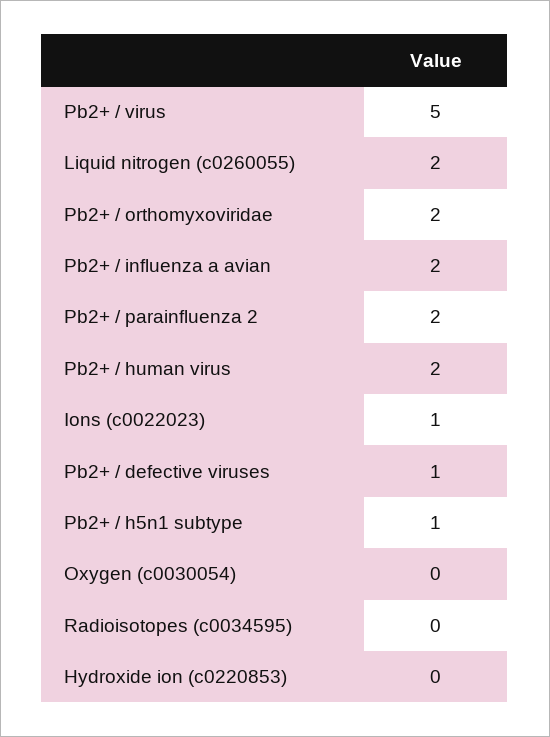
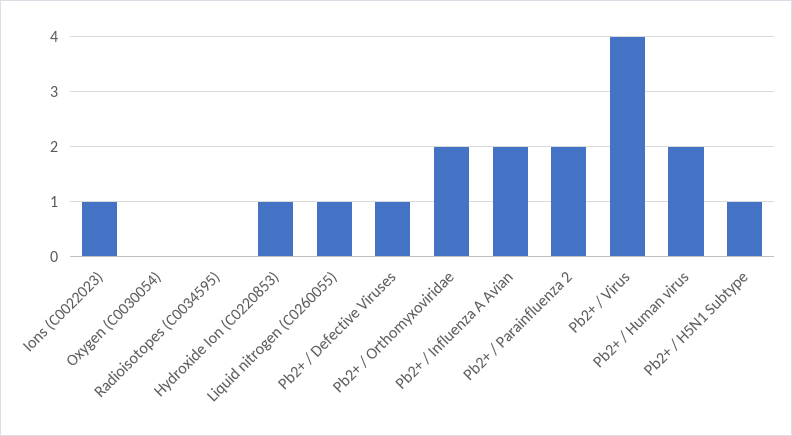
  {
-   "Pb2+ / virus": 5,
+   "Pb2+ / virus": 4,
-   "Liquid nitrogen (c0260055)": 2,
+   "Liquid nitrogen (c0260055)": 1,
    "Pb2+ / orthomyxoviridae": 2,
    "Pb2+ / influenza a avian": 2,
    "Pb2+ / parainfluenza 2": 2,
    "Pb2+ / human virus": 2,
    "Ions (c0022023)": 1,
    "Pb2+ / defective viruses": 1,
    "Pb2+ / h5n1 subtype": 1,
    "Oxygen (c0030054)": 0,
    "Radioisotopes (c0034595)": 0,
-   "Hydroxide ion (c0220853)": 0
+   "Hydroxide ion (c0220853)": 1
  }

